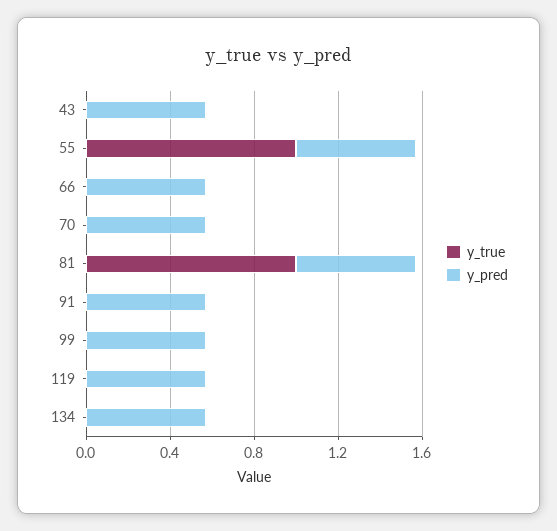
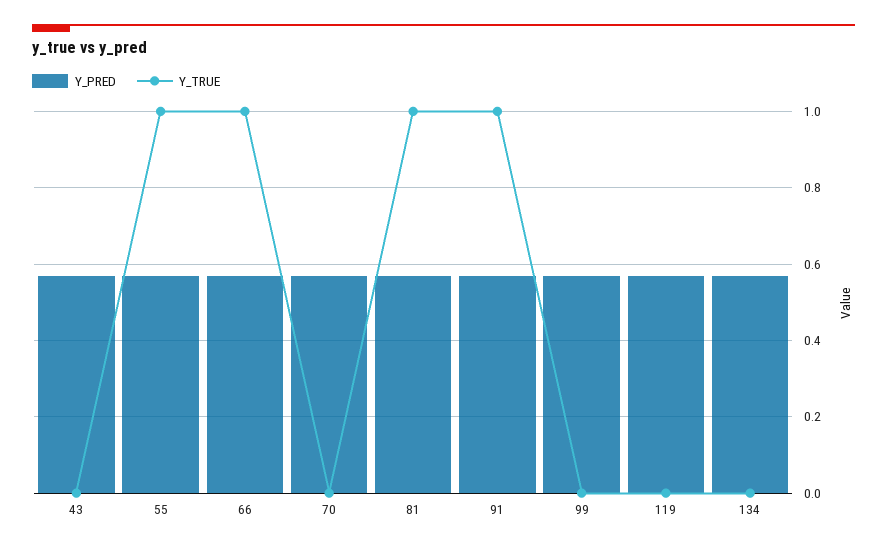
  {
    "y_true": {
      "43": 0,
      "55": 1,
-     "66": 0,
+     "66": 1,
      "70": 0,
      "81": 1,
-     "91": 0,
+     "91": 1,
      "99": 0,
      "119": 0,
      "134": 0
    },
    "y_pred": {
      "43": 0.56,
      "55": 0.56,
      "66": 0.56,
      "70": 0.56,
      "81": 0.56,
      "91": 0.56,
      "99": 0.56,
      "119": 0.56,
      "134": 0.56
    }
  }

